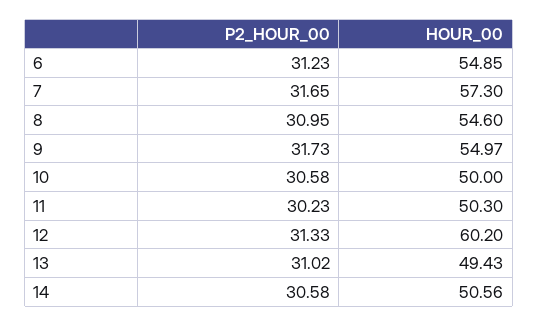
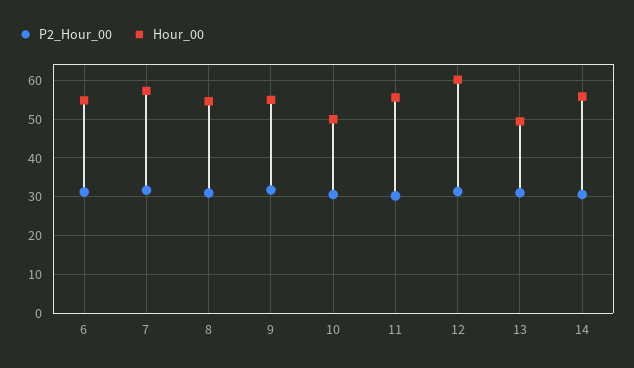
  {
    "P2_HOUR_00": {
      "6": 31.23,
      "7": 31.65,
      "8": 30.95,
      "9": 31.73,
      "10": 30.58,
      "11": 30.23,
      "12": 31.33,
      "13": 31.02,
      "14": 30.58
    },
    "HOUR_00": {
      "6": 54.85,
      "7": 57.3,
      "8": 54.6,
      "9": 54.97,
      "10": 50,
-     "11": 50.3,
+     "11": 56,
      "12": 60.2,
      "13": 49.43,
-     "14": 50.56
+     "14": 56
    }
  }

